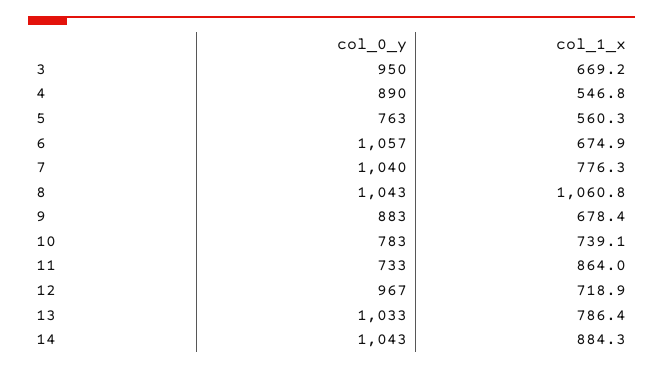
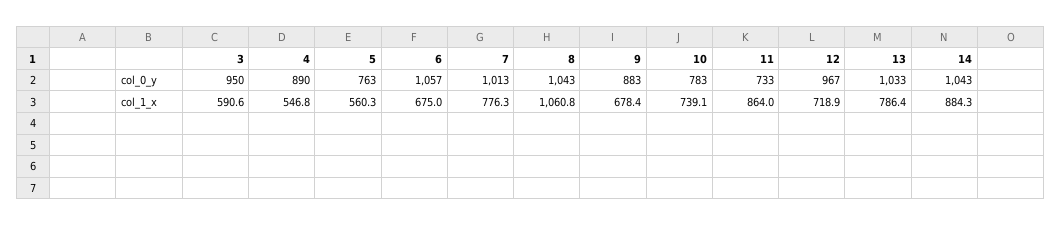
  {
    "col_0_y": {
      "3": 950,
      "4": 890,
      "5": 763,
      "6": 1057,
-     "7": 1040,
+     "7": 1013,
      "8": 1043,
      "9": 883,
      "10": 783,
      "11": 733,
      "12": 967,
      "13": 1033,
      "14": 1043
    },
    "col_1_x": {
-     "3": 669.2,
+     "3": 590.6,
      "4": 546.8,
      "5": 560.3,
-     "6": 674.9,
+     "6": 675,
      "7": 776.3,
      "8": 1060.8,
      "9": 678.4,
      "10": 739.1,
      "11": 864,
      "12": 718.9,
      "13": 786.4,
      "14": 884.3
    }
  }

